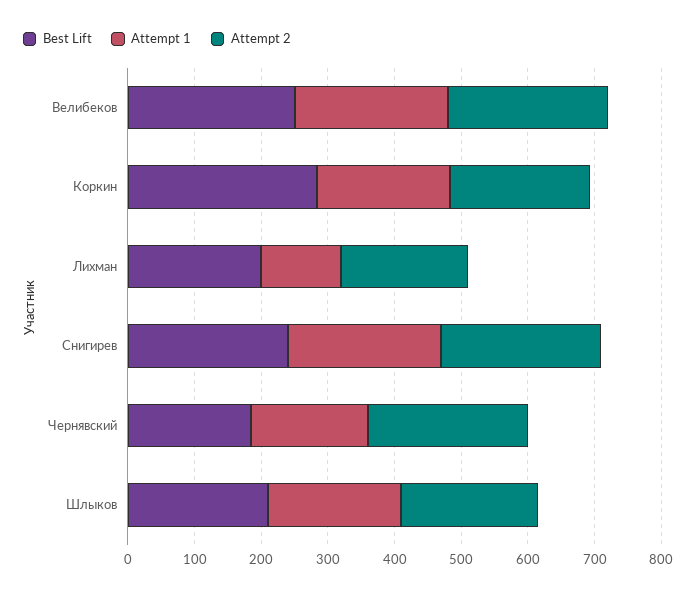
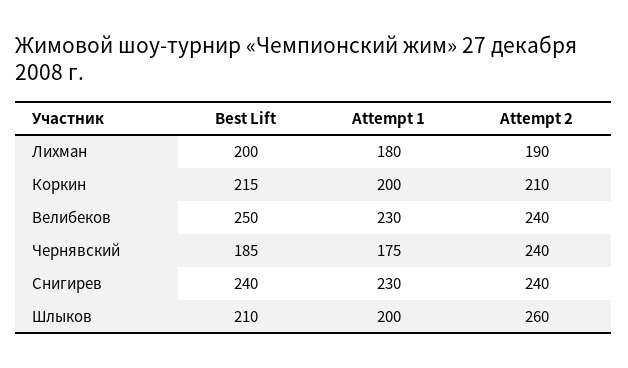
  {
    "Best Lift": {
      "Велибеков": 250,
-     "Коркин": 280,
+     "Коркин": 215,
      "Лихман": 200,
      "Снигирев": 240,
      "Чернявский": 185,
      "Шлыков": 210
    },
    "Attempt 1": {
      "Велибеков": 230,
      "Коркин": 200,
-     "Лихман": 120,
+     "Лихман": 180,
      "Снигирев": 230,
      "Чернявский": 175,
      "Шлыков": 200
    },
    "Attempt 2": {
      "Велибеков": 240,
      "Коркин": 210,
      "Лихман": 190,
      "Снигирев": 240,
      "Чернявский": 240,
-     "Шлыков": 200
+     "Шлыков": 260
    }
  }

